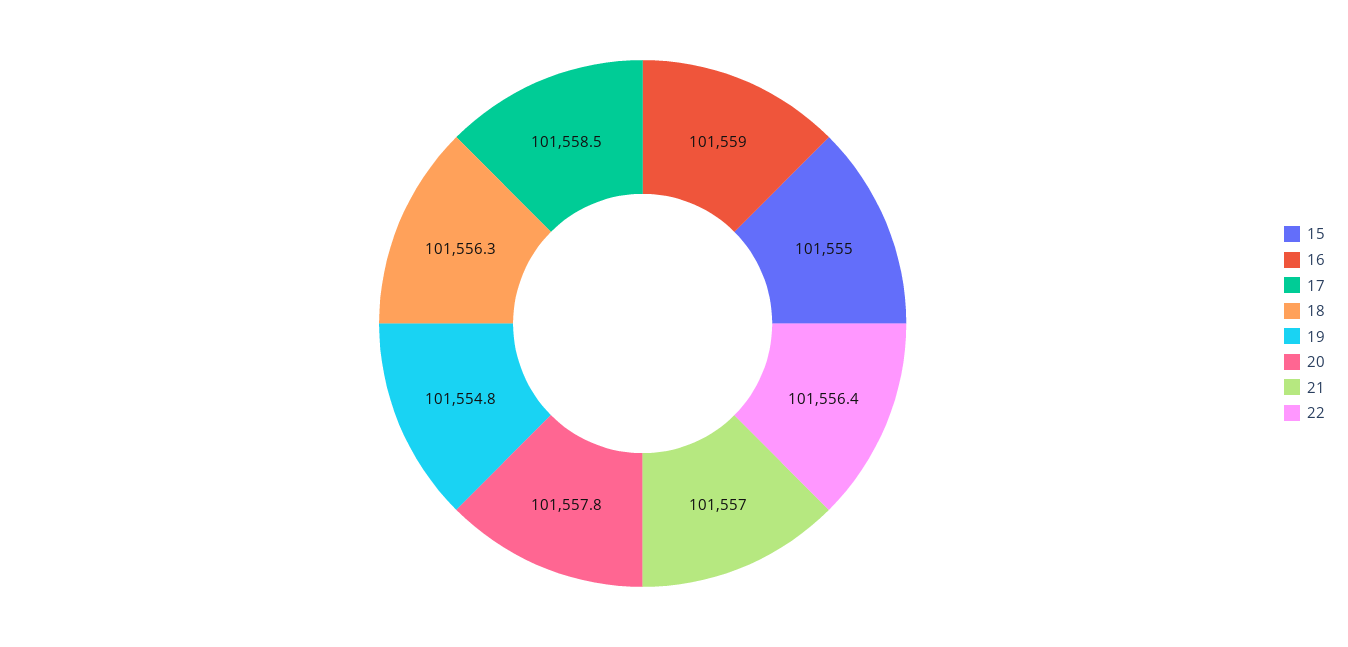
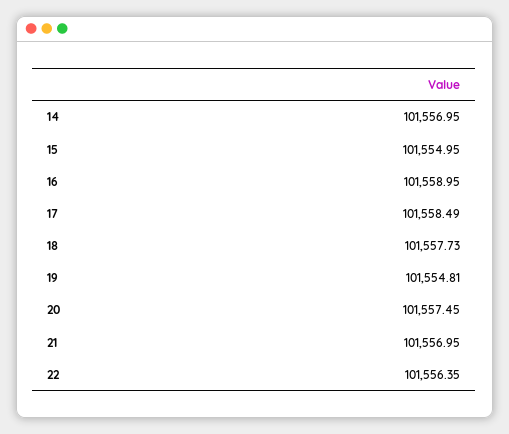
  {
    "15": 101554.95,
    "16": 101558.95,
    "17": 101558.49,
-   "18": 101556.3,
+   "18": 101557.73,
    "19": 101554.81,
-   "20": 101557.8,
+   "20": 101557.45,
    "21": 101556.95,
-   "22": 101556.35
+   "22": 101556.35,
+   "14": 101556.95
  }

